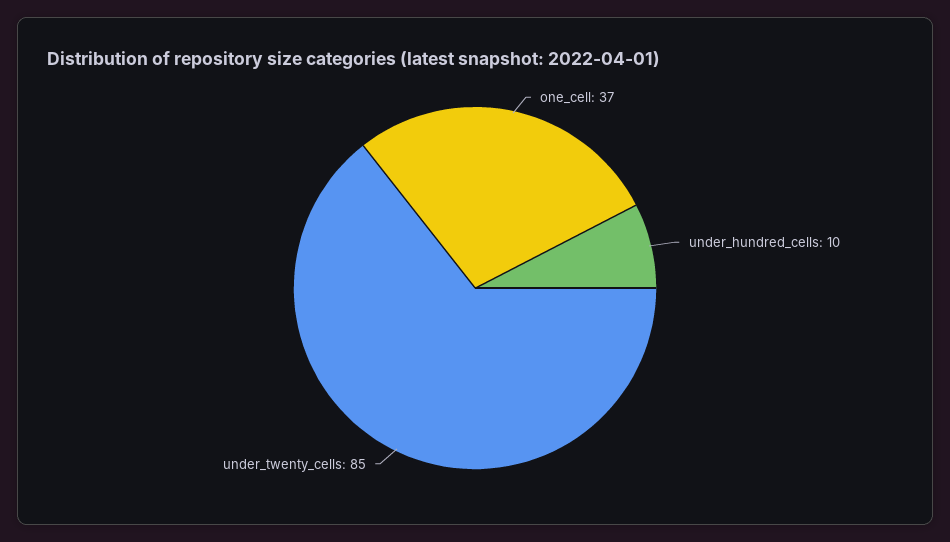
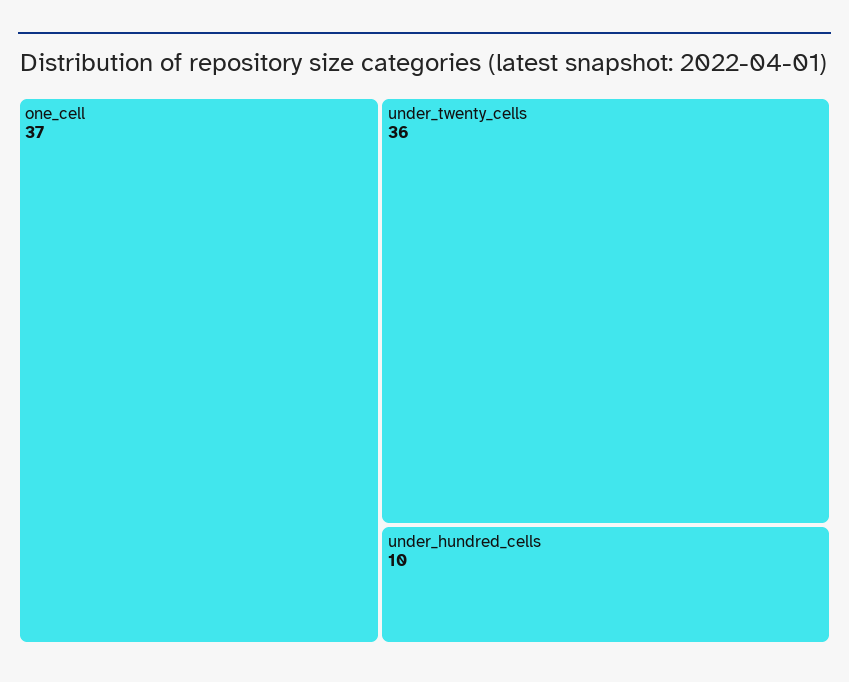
  {
    "one_cell": 37,
    "under_hundred_cells": 10,
-   "under_twenty_cells": 85
+   "under_twenty_cells": 36
  }

